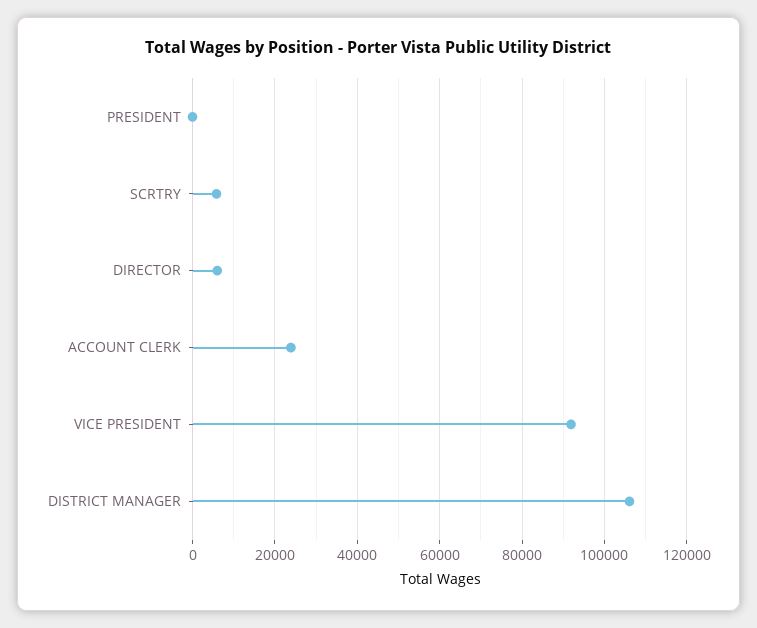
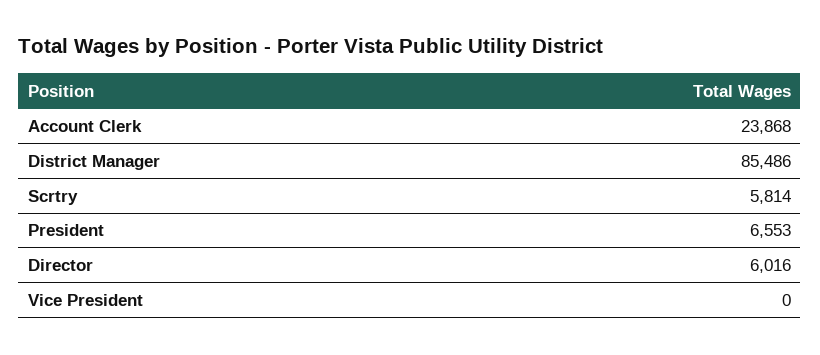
  {
-   "PRESIDENT": 0,
+   "PRESIDENT": 6553,
    "SCRTRY": 5814,
    "DIRECTOR": 6016,
    "ACCOUNT CLERK": 23868,
-   "VICE PRESIDENT": 92000,
+   "VICE PRESIDENT": 0,
-   "DISTRICT MANAGER": 106000
+   "DISTRICT MANAGER": 85486
  }

